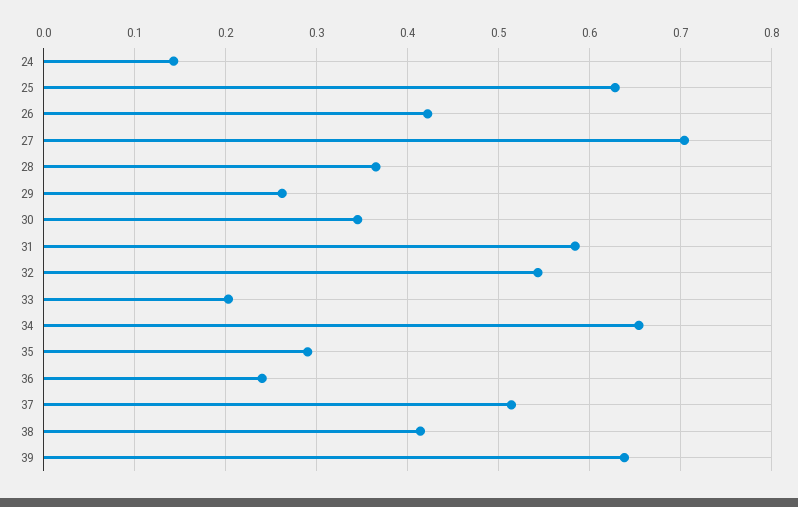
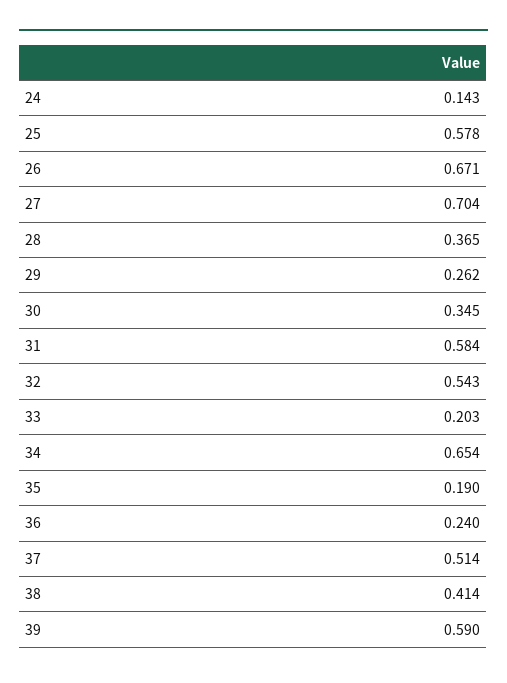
  {
    "24": 0.143,
-   "25": 0.63,
+   "25": 0.578,
-   "26": 0.42,
+   "26": 0.671,
    "27": 0.704,
    "28": 0.365,
    "29": 0.262,
    "30": 0.345,
    "31": 0.584,
    "32": 0.543,
    "33": 0.203,
    "34": 0.654,
-   "35": 0.29,
+   "35": 0.19,
    "36": 0.24,
    "37": 0.514,
    "38": 0.414,
-   "39": 0.64
+   "39": 0.59
  }

